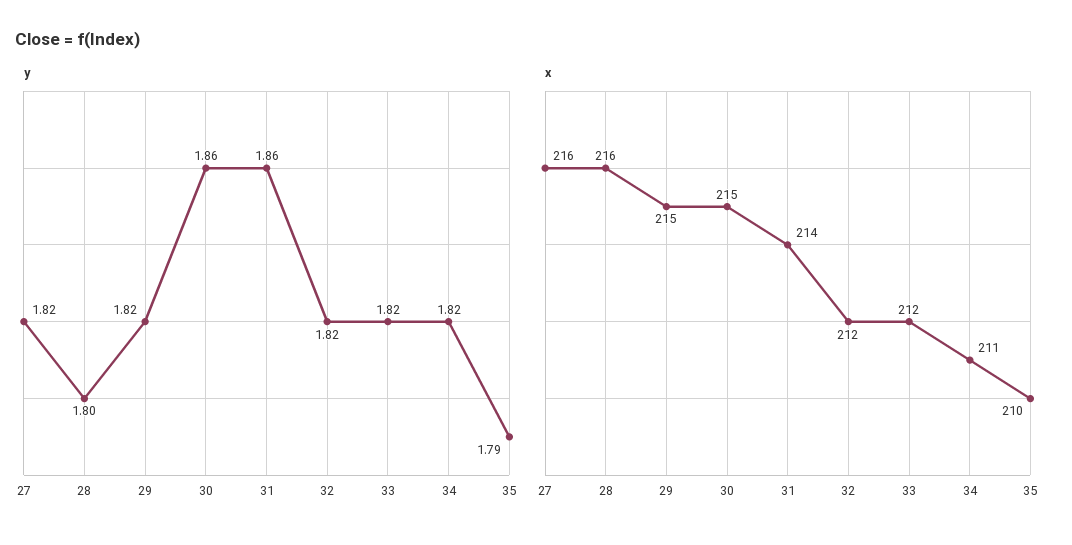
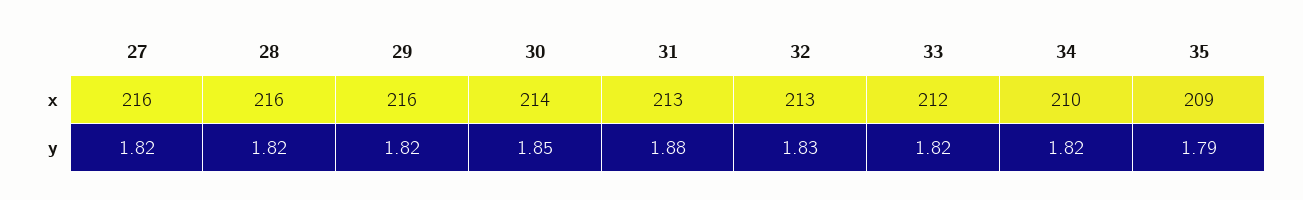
  {
    "y": {
      "27": 1.82,
-     "28": 1.8,
+     "28": 1.82,
      "29": 1.82,
-     "30": 1.86,
+     "30": 1.85,
-     "31": 1.86,
+     "31": 1.88,
-     "32": 1.82,
+     "32": 1.83,
      "33": 1.82,
      "34": 1.82,
      "35": 1.79
    },
    "x": {
      "27": 216,
      "28": 216,
-     "29": 215,
+     "29": 216,
-     "30": 215,
+     "30": 214,
-     "31": 214,
+     "31": 213,
-     "32": 212,
+     "32": 213,
      "33": 212,
-     "34": 211,
+     "34": 210,
-     "35": 210
+     "35": 209
    }
  }

